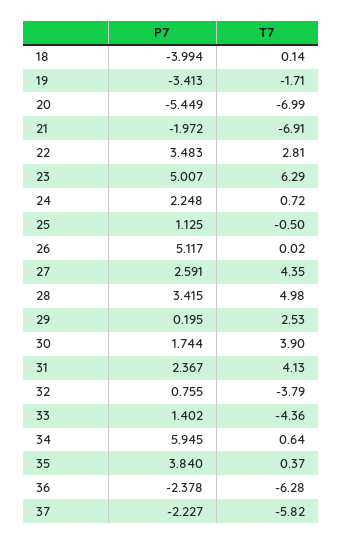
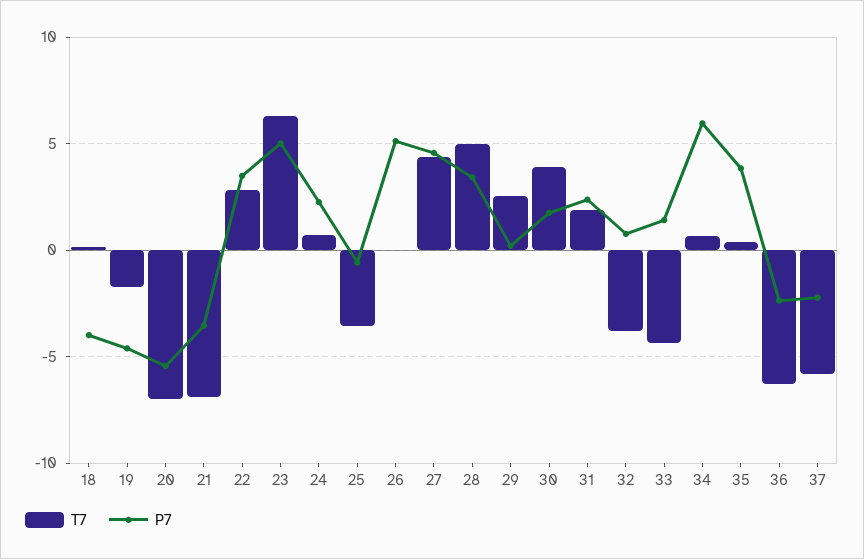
  {
    "P7": {
      "18": -3.994,
-     "19": -3.413,
+     "19": -4.5,
      "20": -5.449,
-     "21": -1.972,
+     "21": -3.5,
      "22": 3.483,
      "23": 5.007,
      "24": 2.248,
-     "25": 1.125,
+     "25": -0.5,
      "26": 5.117,
-     "27": 2.591,
+     "27": 4.5,
      "28": 3.415,
      "29": 0.195,
      "30": 1.744,
      "31": 2.367,
      "32": 0.755,
      "33": 1.402,
      "34": 5.945,
      "35": 3.84,
      "36": -2.378,
      "37": -2.227
    },
    "T7": {
      "18": 0.14,
      "19": -1.71,
      "20": -6.99,
      "21": -6.91,
      "22": 2.81,
      "23": 6.29,
      "24": 0.72,
-     "25": -0.5,
+     "25": -3.5,
      "26": 0.02,
      "27": 4.35,
      "28": 4.98,
      "29": 2.53,
      "30": 3.9,
-     "31": 4.13,
+     "31": 2,
      "32": -3.79,
      "33": -4.36,
      "34": 0.64,
      "35": 0.37,
      "36": -6.28,
      "37": -5.82
    }
  }

